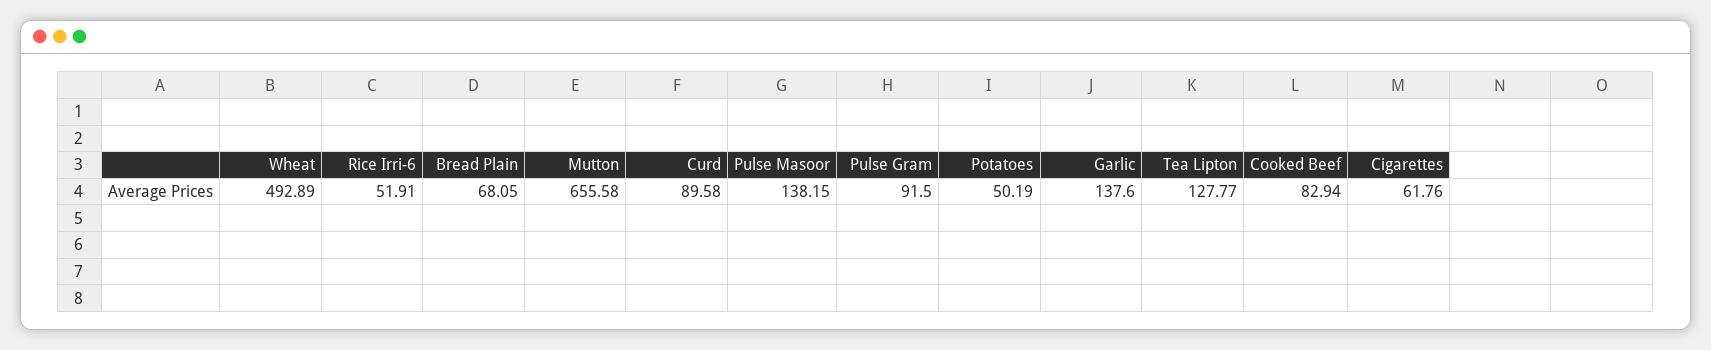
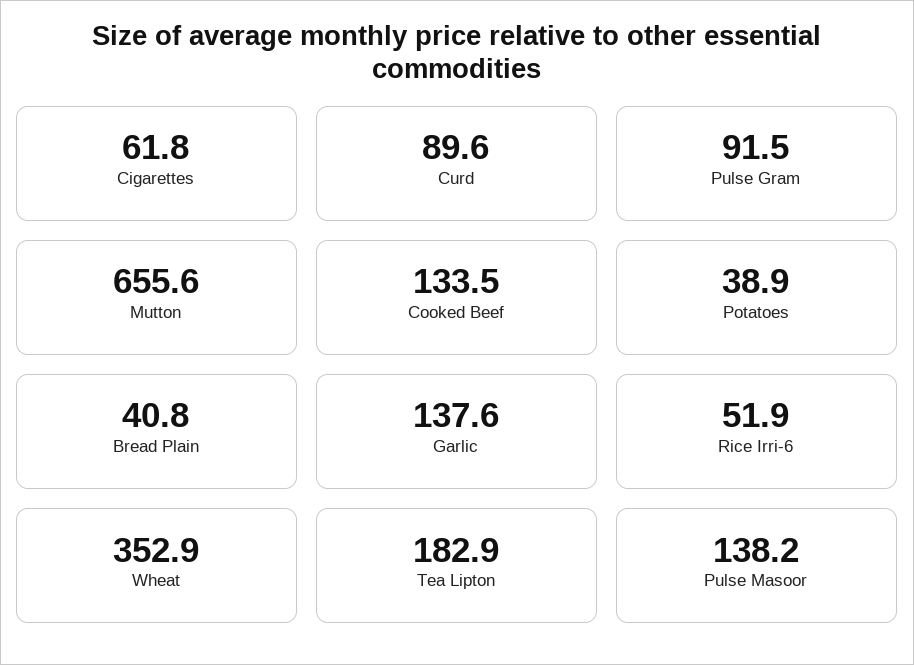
  {
-   "Wheat": 492.89,
+   "Wheat": 352.9,
    "Rice Irri-6": 51.91,
-   "Bread Plain": 68.05,
+   "Bread Plain": 40.8,
    "Mutton": 655.58,
    "Curd": 89.58,
    "Pulse Masoor": 138.15,
    "Pulse Gram": 91.5,
-   "Potatoes": 50.19,
+   "Potatoes": 38.9,
    "Garlic": 137.6,
-   "Tea Lipton": 127.77,
+   "Tea Lipton": 182.9,
-   "Cooked Beef": 82.94,
+   "Cooked Beef": 133.5,
    "Cigarettes": 61.76
  }

